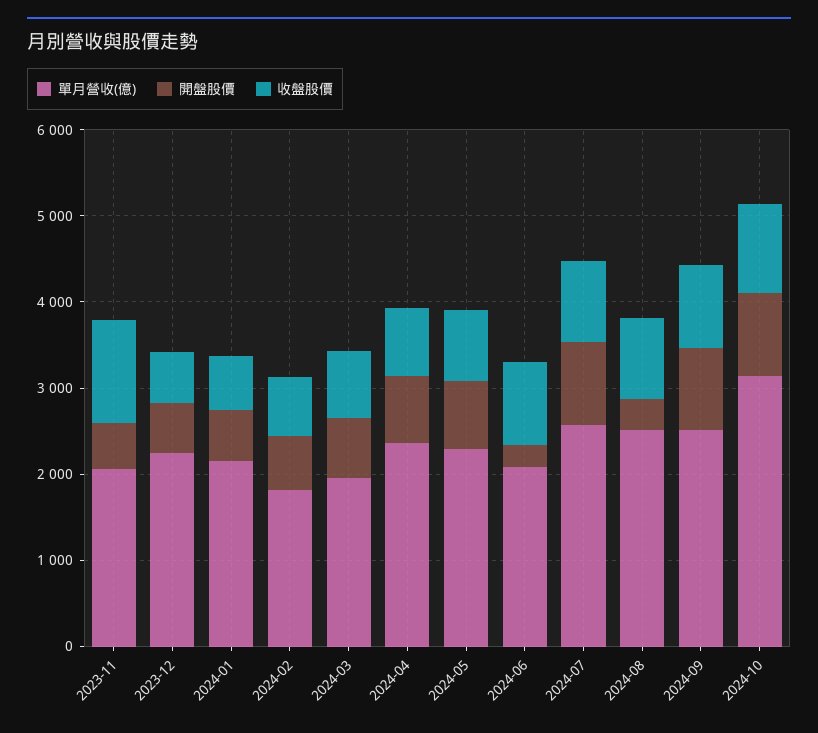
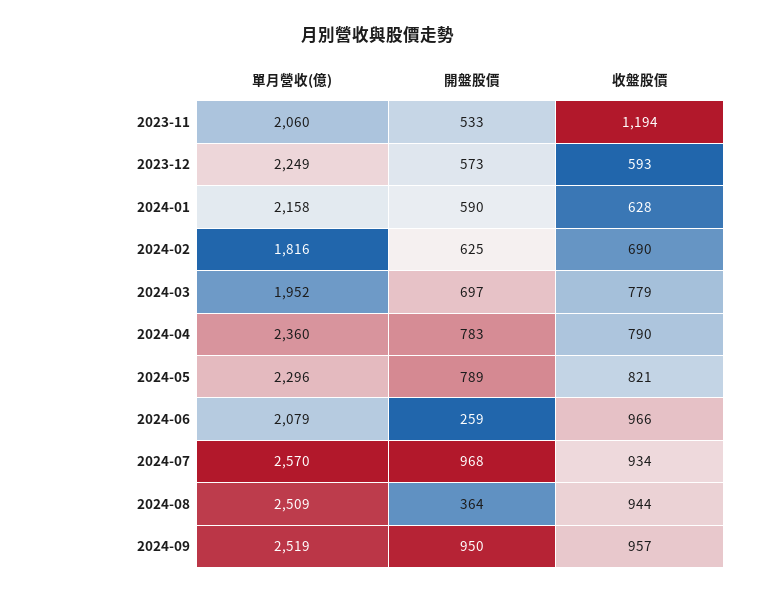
  {
    "單月營收(億)": {
      "2023-11": 2060,
      "2023-12": 2249,
      "2024-01": 2158,
      "2024-02": 1816,
      "2024-03": 1952,
      "2024-04": 2360,
      "2024-05": 2296,
      "2024-06": 2079,
      "2024-07": 2570,
      "2024-08": 2509,
-     "2024-09": 2519,
+     "2024-09": 2519
-     "2024-10": 3200
    },
    "開盤股價": {
      "2023-11": 533,
      "2023-12": 573,
      "2024-01": 590,
      "2024-02": 625,
      "2024-03": 697,
      "2024-04": 783,
      "2024-05": 789,
      "2024-06": 259,
      "2024-07": 968,
      "2024-08": 364,
-     "2024-09": 950,
+     "2024-09": 950
-     "2024-10": 1000
    },
    "收盤股價": {
      "2023-11": 1194,
      "2023-12": 593,
      "2024-01": 628,
      "2024-02": 690,
      "2024-03": 779,
      "2024-04": 790,
      "2024-05": 821,
      "2024-06": 966,
      "2024-07": 934,
      "2024-08": 944,
-     "2024-09": 957,
+     "2024-09": 957
-     "2024-10": 1000
    }
  }

